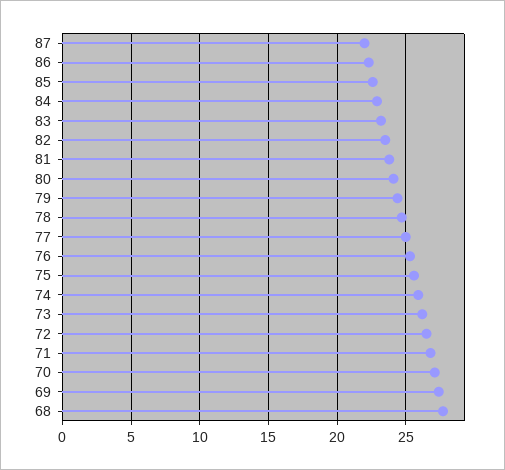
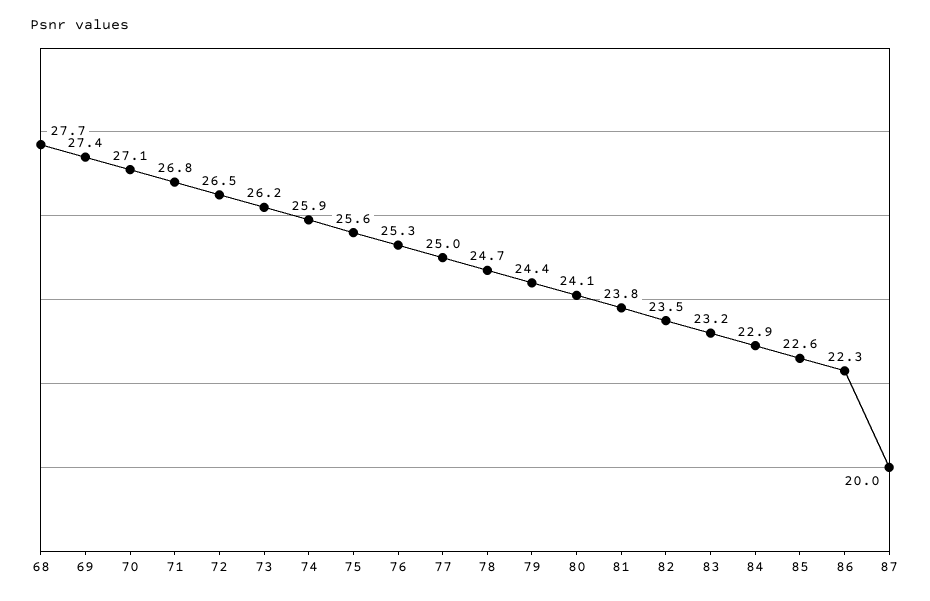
  {
-   "87": 22,
+   "87": 20,
    "86": 22.3,
    "85": 22.6,
    "84": 22.9,
    "83": 23.2,
    "82": 23.5,
    "81": 23.8,
    "80": 24.1,
    "79": 24.4,
    "78": 24.7,
    "77": 25,
    "76": 25.3,
    "75": 25.6,
    "74": 25.9,
    "73": 26.2,
    "72": 26.5,
    "71": 26.8,
    "70": 27.1,
    "69": 27.4,
    "68": 27.7
  }

